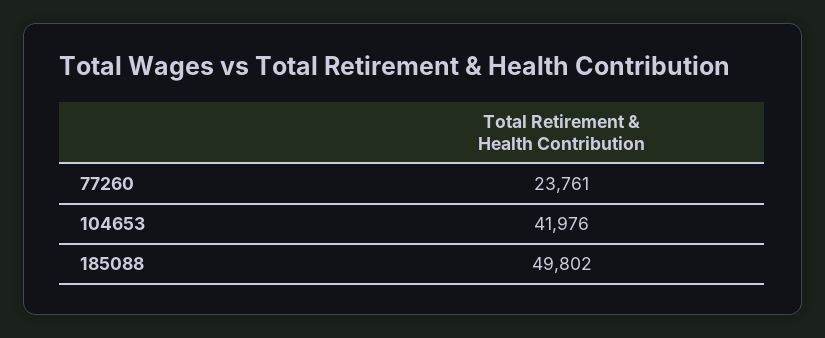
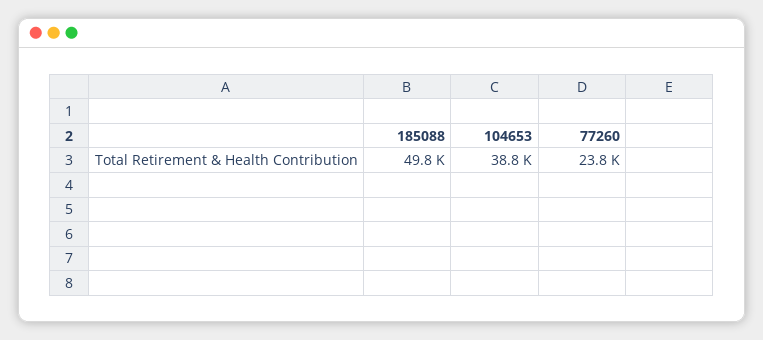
  {
    "77260": 23761,
-   "104653": 41976,
+   "104653": 38800,
    "185088": 49802
  }

